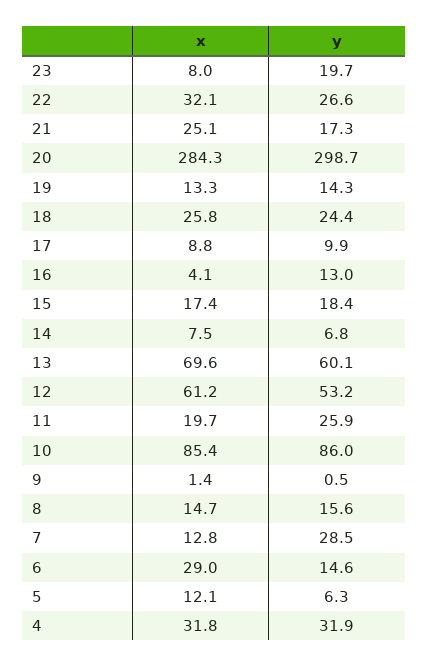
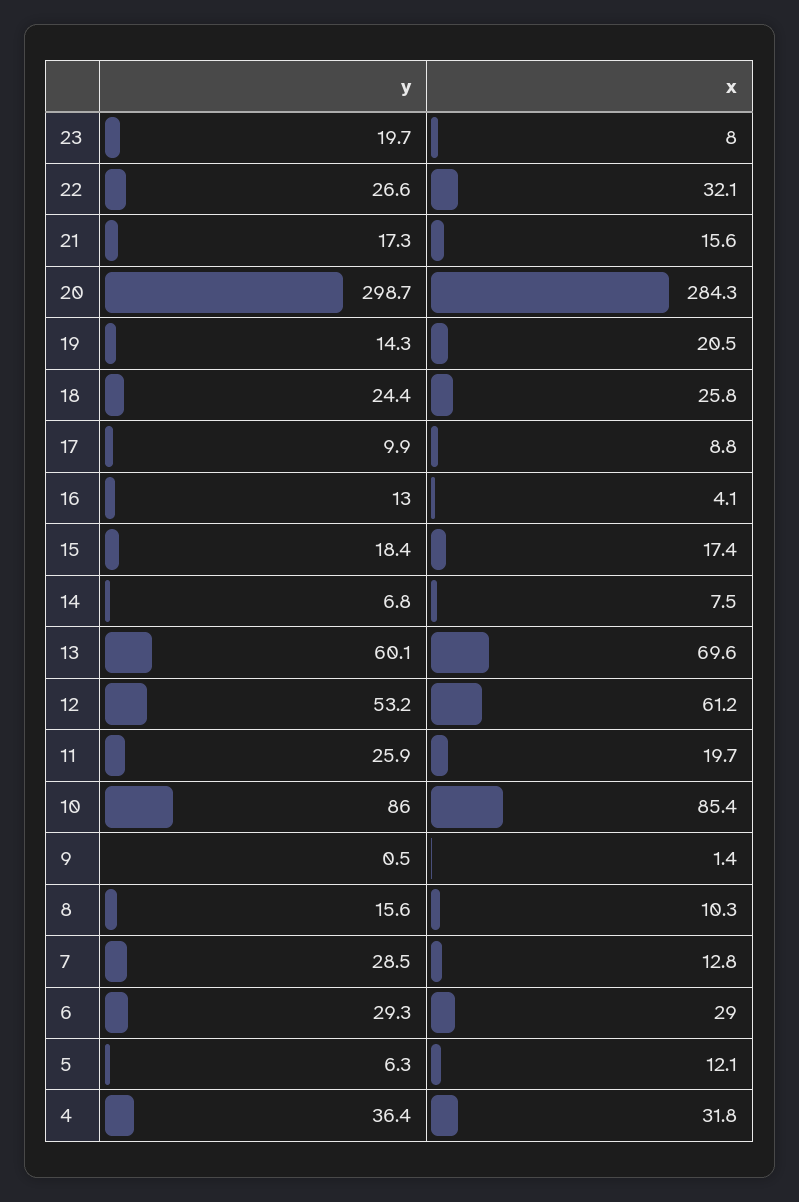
  {
    "x": {
      "23": 8,
      "22": 32.1,
-     "21": 25.1,
+     "21": 15.6,
      "20": 284.3,
-     "19": 13.3,
+     "19": 20.5,
      "18": 25.8,
      "17": 8.8,
      "16": 4.1,
      "15": 17.4,
      "14": 7.5,
      "13": 69.6,
      "12": 61.2,
      "11": 19.7,
      "10": 85.4,
      "9": 1.4,
-     "8": 14.7,
+     "8": 10.3,
      "7": 12.8,
      "6": 29,
      "5": 12.1,
      "4": 31.8
    },
    "y": {
      "23": 19.7,
      "22": 26.6,
      "21": 17.3,
      "20": 298.7,
      "19": 14.3,
      "18": 24.4,
      "17": 9.9,
      "16": 13,
      "15": 18.4,
      "14": 6.8,
      "13": 60.1,
      "12": 53.2,
      "11": 25.9,
      "10": 86,
      "9": 0.5,
      "8": 15.6,
      "7": 28.5,
-     "6": 14.6,
+     "6": 29.3,
      "5": 6.3,
-     "4": 31.9
+     "4": 36.4
    }
  }

